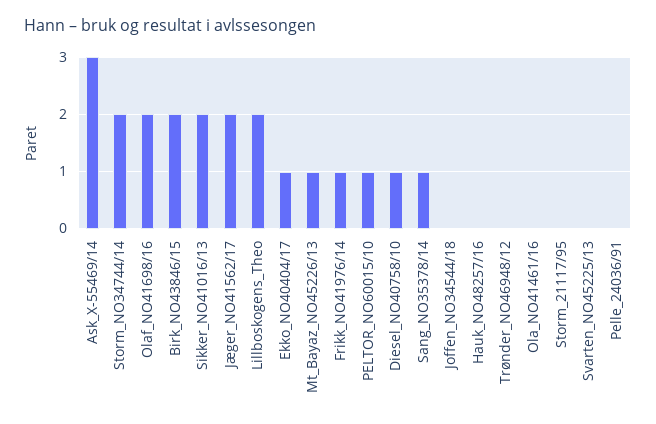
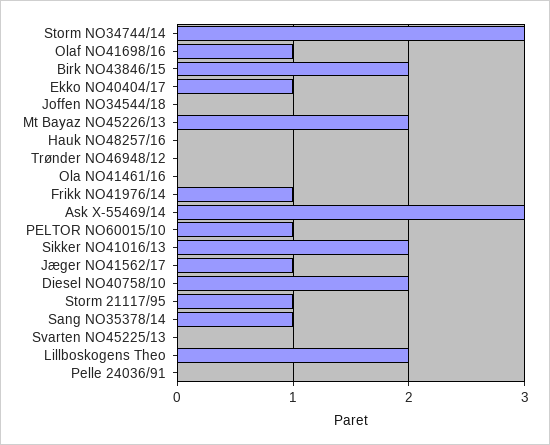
  {
    "Ask_X-55469/14": 3,
-   "Storm_NO34744/14": 2,
+   "Storm_NO34744/14": 3,
-   "Olaf_NO41698/16": 2,
+   "Olaf_NO41698/16": 1,
    "Birk_NO43846/15": 2,
    "Sikker_NO41016/13": 2,
-   "Jæger_NO41562/17": 2,
+   "Jæger_NO41562/17": 1,
    "Lillboskogens_Theo": 2,
    "Ekko_NO40404/17": 1,
-   "Mt_Bayaz_NO45226/13": 1,
+   "Mt_Bayaz_NO45226/13": 2,
    "Frikk_NO41976/14": 1,
    "PELTOR_NO60015/10": 1,
-   "Diesel_NO40758/10": 1,
+   "Diesel_NO40758/10": 2,
    "Sang_NO35378/14": 1,
    "Joffen_NO34544/18": 0,
    "Hauk_NO48257/16": 0,
    "Trønder_NO46948/12": 0,
    "Ola_NO41461/16": 0,
-   "Storm_21117/95": 0,
+   "Storm_21117/95": 1,
    "Svarten_NO45225/13": 0,
    "Pelle_24036/91": 0
  }

